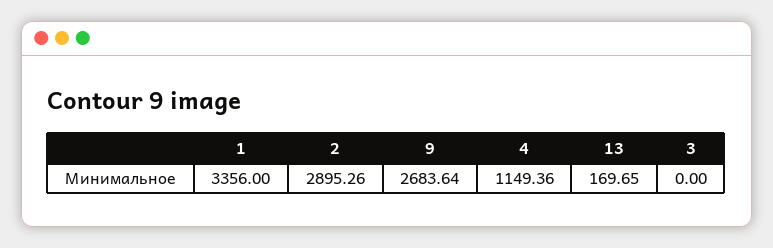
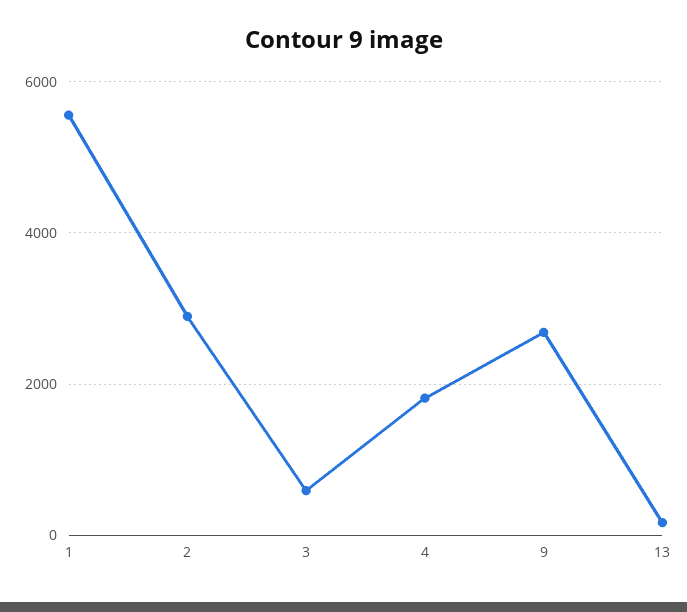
  {
-   "1": 3356,
+   "1": 5600,
    "2": 2895.26,
    "9": 2683.64,
-   "4": 1149.36,
+   "4": 1800,
    "13": 169.65,
-   "3": 0
+   "3": 600
  }

